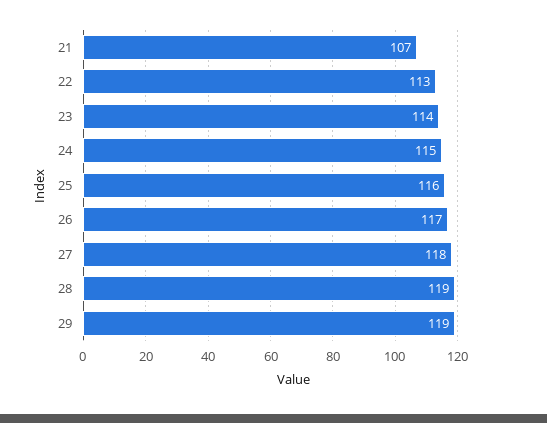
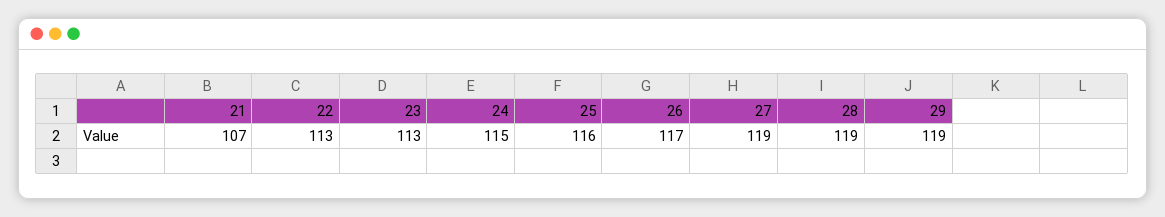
  {
    "21": 107,
    "22": 113,
-   "23": 114,
+   "23": 113,
    "24": 115,
    "25": 116,
    "26": 117,
-   "27": 118,
+   "27": 119,
    "28": 119,
    "29": 119
  }

